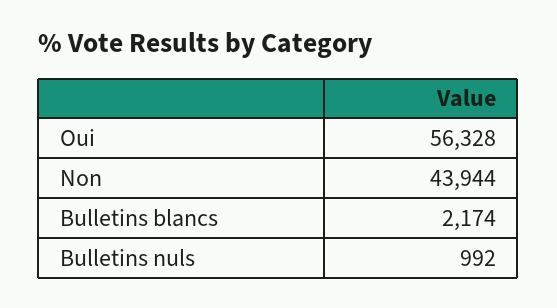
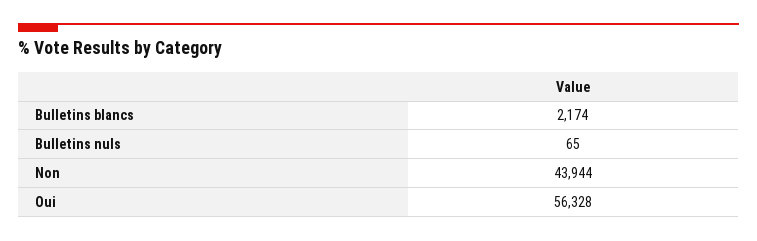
  {
    "Oui": 56328,
    "Non": 43944,
    "Bulletins blancs": 2174,
-   "Bulletins nuls": 992
+   "Bulletins nuls": 65
  }

